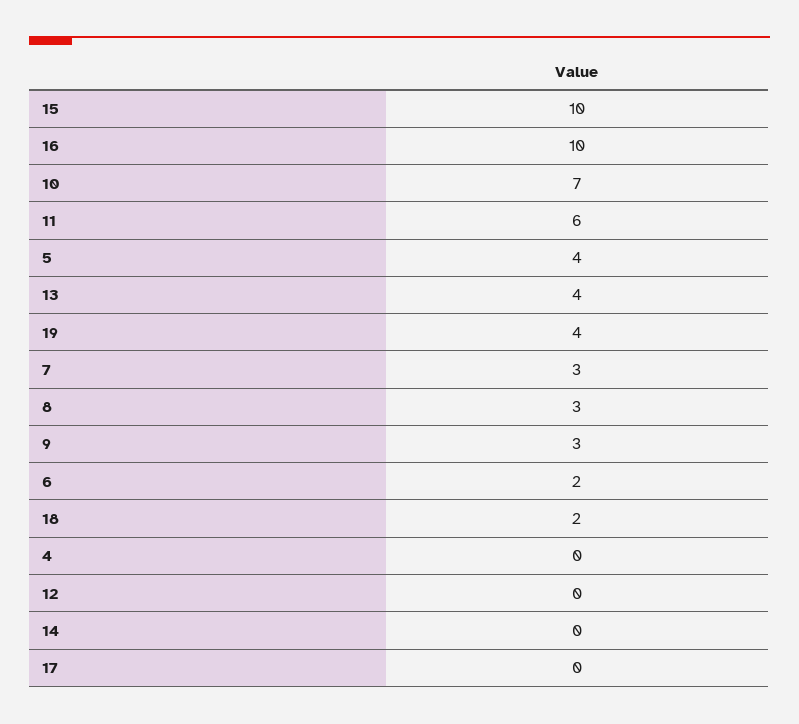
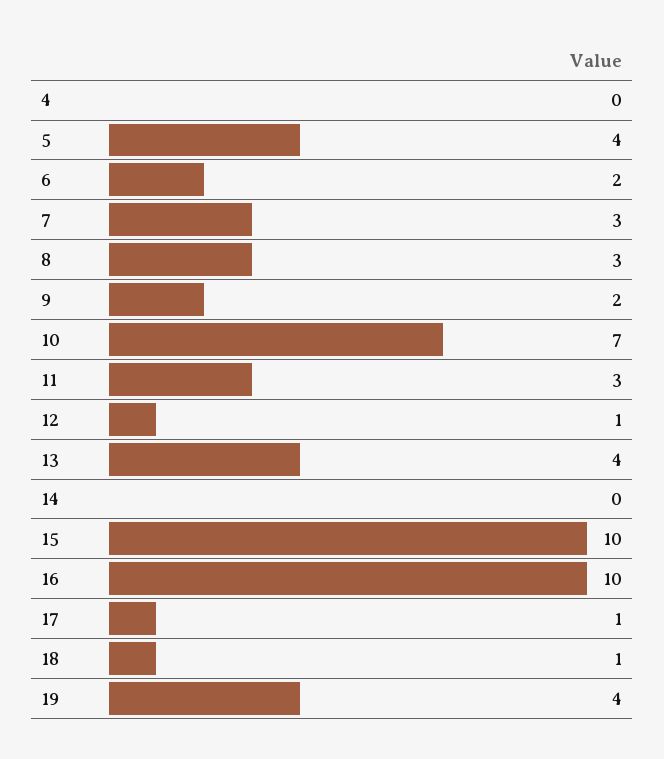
  {
    "15": 10,
    "16": 10,
    "10": 7,
-   "11": 6,
+   "11": 3,
    "5": 4,
    "13": 4,
    "19": 4,
    "7": 3,
    "8": 3,
-   "9": 3,
+   "9": 2,
    "6": 2,
-   "18": 2,
+   "18": 1,
    "4": 0,
-   "12": 0,
+   "12": 1,
    "14": 0,
-   "17": 0
+   "17": 1
  }

